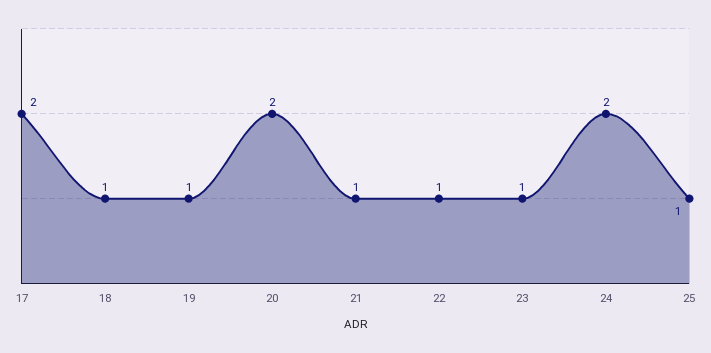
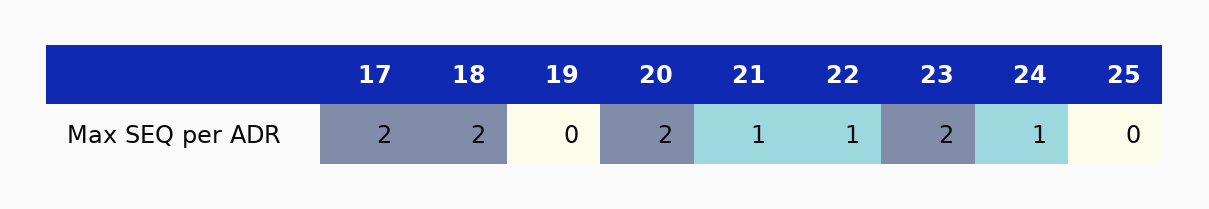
  {
    "17": 2,
-   "18": 1,
+   "18": 2,
-   "19": 1,
+   "19": 0,
    "20": 2,
    "21": 1,
    "22": 1,
-   "23": 1,
+   "23": 2,
-   "24": 2,
+   "24": 1,
-   "25": 1
+   "25": 0
  }

